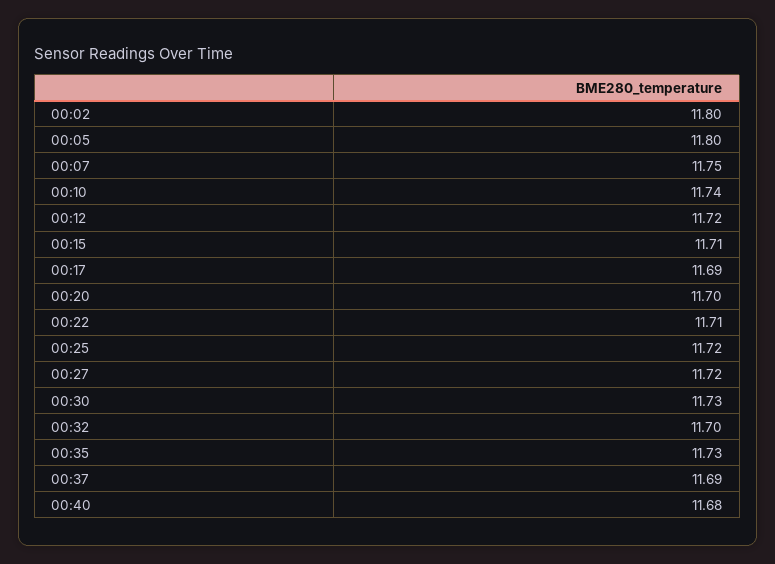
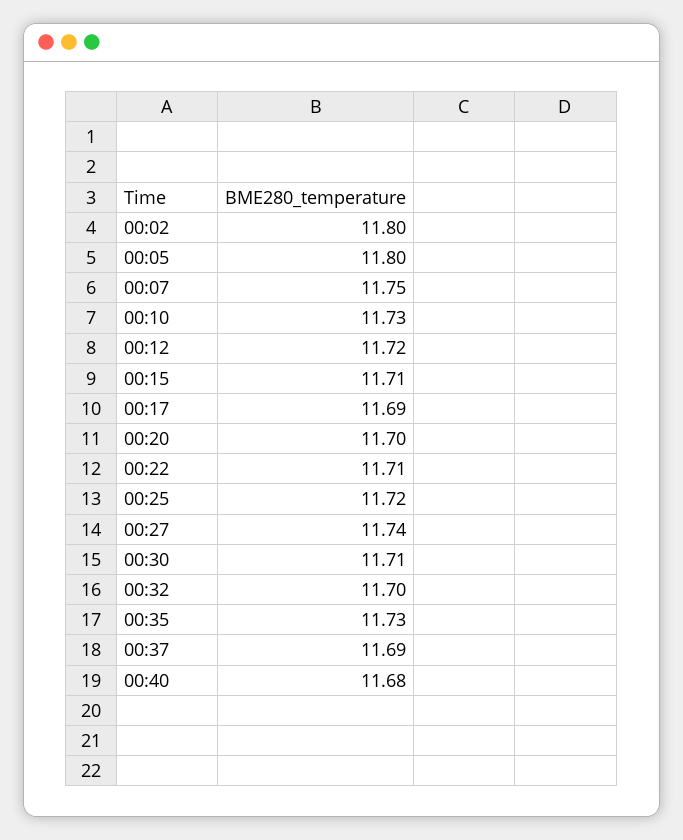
  {
    "00:02": 11.8,
    "00:05": 11.8,
    "00:07": 11.75,
-   "00:10": 11.74,
+   "00:10": 11.73,
    "00:12": 11.72,
    "00:15": 11.71,
    "00:17": 11.69,
    "00:20": 11.7,
    "00:22": 11.71,
    "00:25": 11.72,
-   "00:27": 11.72,
+   "00:27": 11.74,
-   "00:30": 11.73,
+   "00:30": 11.71,
    "00:32": 11.7,
    "00:35": 11.73,
    "00:37": 11.69,
    "00:40": 11.68
  }

